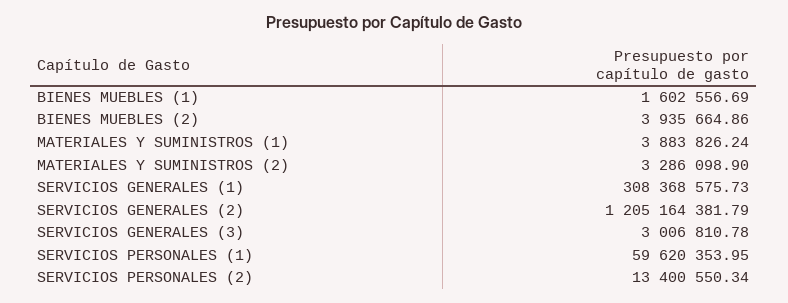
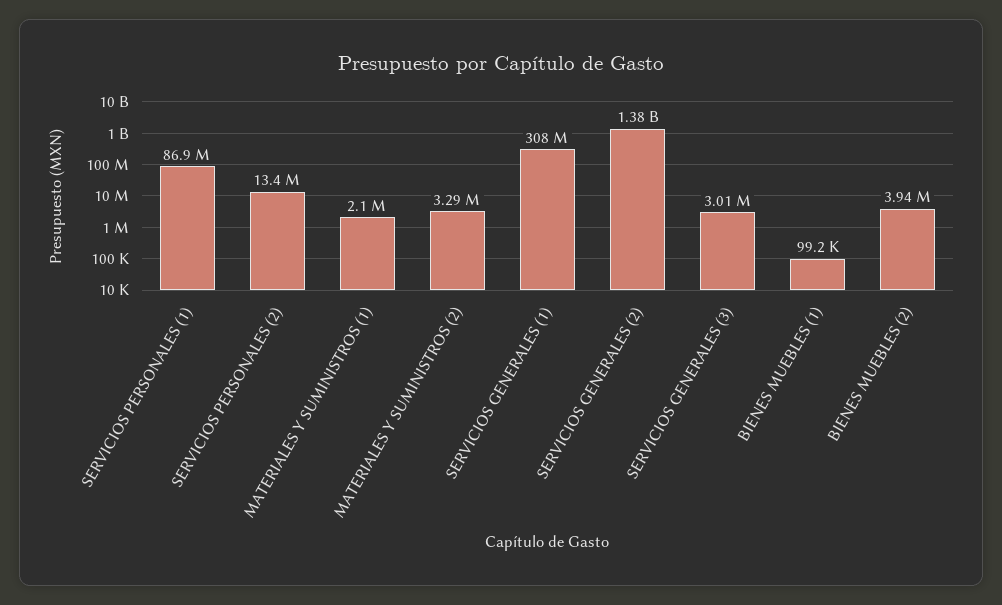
  {
-   "BIENES MUEBLES (1)": 1602556.69,
+   "BIENES MUEBLES (1)": 99200,
    "BIENES MUEBLES (2)": 3935664.86,
-   "MATERIALES Y SUMINISTROS (1)": 3883826.24,
+   "MATERIALES Y SUMINISTROS (1)": 2100000,
    "MATERIALES Y SUMINISTROS (2)": 3286098.9,
    "SERVICIOS GENERALES (1)": 308368575.73,
-   "SERVICIOS GENERALES (2)": 1205164381.79,
+   "SERVICIOS GENERALES (2)": 1380000000,
    "SERVICIOS GENERALES (3)": 3006810.78,
-   "SERVICIOS PERSONALES (1)": 59620353.95,
+   "SERVICIOS PERSONALES (1)": 86900000,
    "SERVICIOS PERSONALES (2)": 13400550.34
  }

